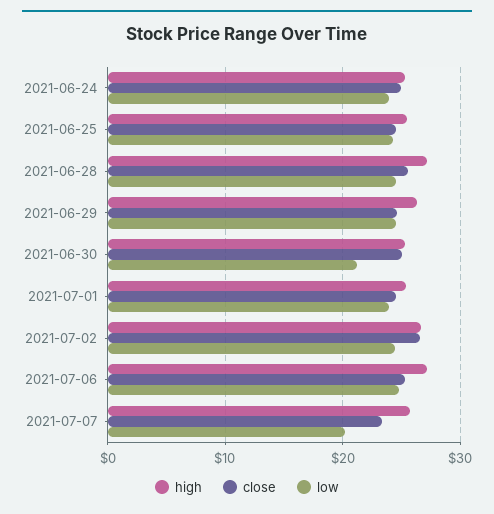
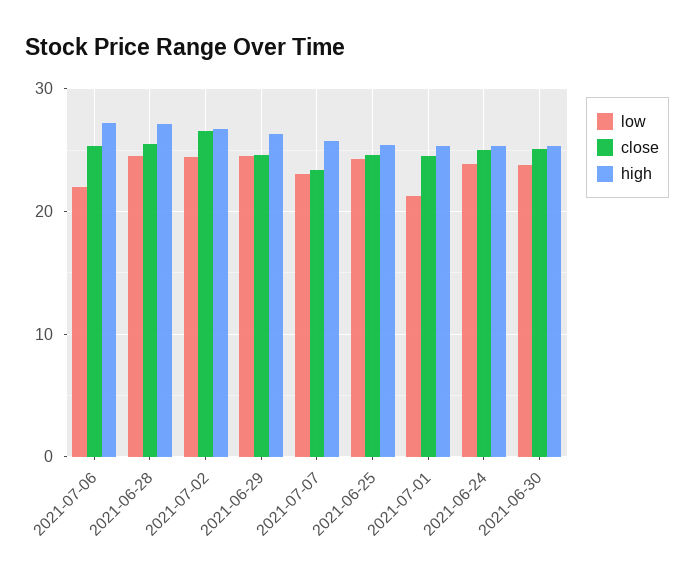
  {
    "high": {
      "2021-06-24": 25,
      "2021-06-25": 25,
      "2021-06-28": 27,
      "2021-06-29": 26,
      "2021-06-30": 25,
      "2021-07-01": 25,
      "2021-07-02": 27,
      "2021-07-06": 27,
      "2021-07-07": 26
    },
    "close": {
      "2021-06-24": 25,
      "2021-06-25": 25,
      "2021-06-28": 26,
      "2021-06-29": 25,
      "2021-06-30": 25,
      "2021-07-01": 25,
      "2021-07-02": 27,
      "2021-07-06": 25,
      "2021-07-07": 23
    },
    "low": {
      "2021-06-24": 24,
      "2021-06-25": 24,
      "2021-06-28": 25,
      "2021-06-29": 25,
-     "2021-06-30": 21,
+     "2021-06-30": 24,
-     "2021-07-01": 24,
+     "2021-07-01": 21,
      "2021-07-02": 24,
-     "2021-07-06": 25,
+     "2021-07-06": 22,
-     "2021-07-07": 20
+     "2021-07-07": 23
    }
  }

